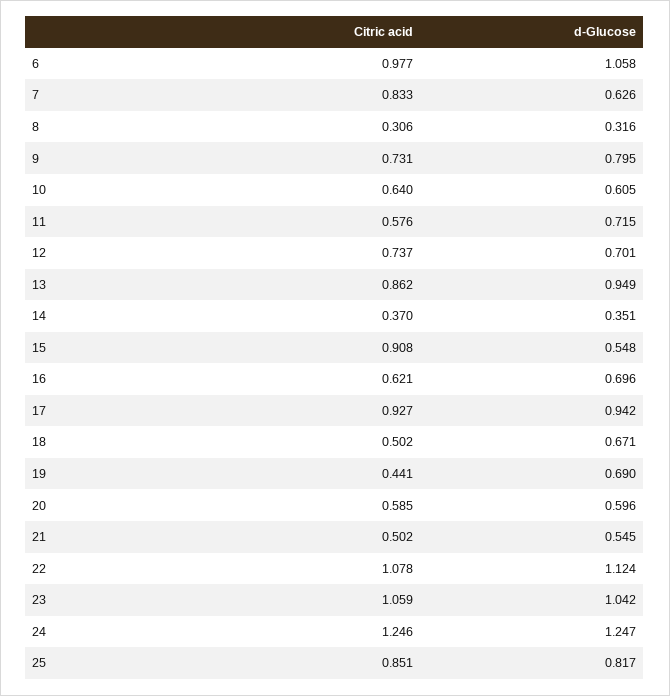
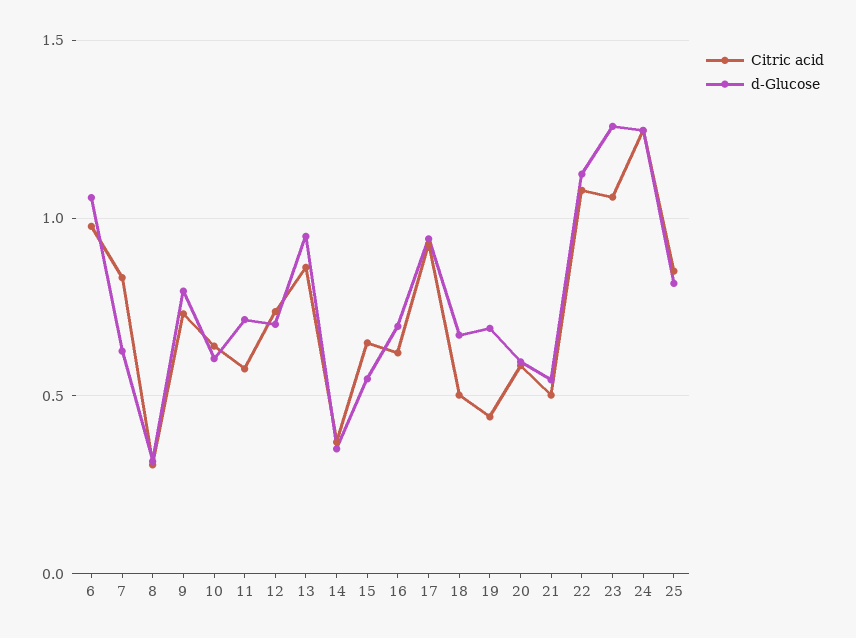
  {
    "Citric acid": {
      "6": 0.977,
      "7": 0.833,
      "8": 0.306,
      "9": 0.731,
      "10": 0.64,
      "11": 0.576,
      "12": 0.737,
      "13": 0.862,
      "14": 0.37,
-     "15": 0.908,
+     "15": 0.65,
      "16": 0.621,
      "17": 0.927,
      "18": 0.502,
      "19": 0.441,
      "20": 0.585,
      "21": 0.502,
      "22": 1.078,
      "23": 1.059,
      "24": 1.246,
      "25": 0.851
    },
    "d-Glucose": {
      "6": 1.058,
      "7": 0.626,
      "8": 0.316,
      "9": 0.795,
      "10": 0.605,
      "11": 0.715,
      "12": 0.701,
      "13": 0.949,
      "14": 0.351,
      "15": 0.548,
      "16": 0.696,
      "17": 0.942,
      "18": 0.671,
      "19": 0.69,
      "20": 0.596,
      "21": 0.545,
      "22": 1.124,
-     "23": 1.042,
+     "23": 1.25,
      "24": 1.247,
      "25": 0.817
    }
  }

